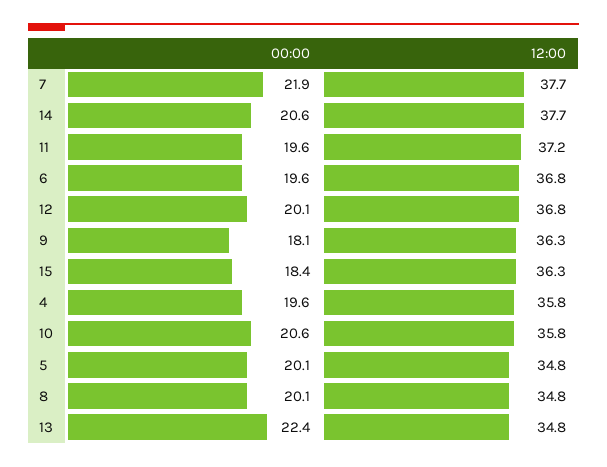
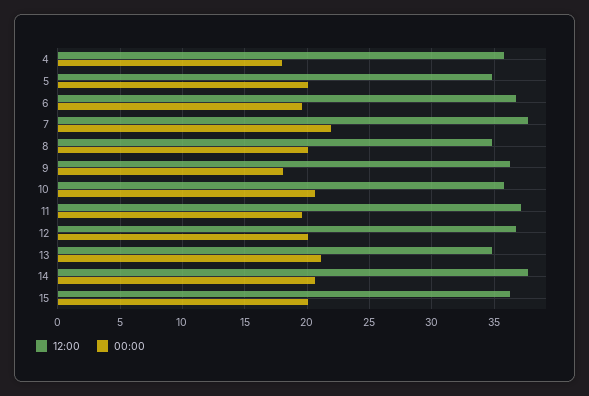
  {
    "00:00": {
      "7": 21.9,
      "14": 20.6,
      "11": 19.6,
      "6": 19.6,
      "12": 20.1,
      "9": 18.1,
-     "15": 18.4,
+     "15": 20,
-     "4": 19.6,
+     "4": 18,
      "10": 20.6,
      "5": 20.1,
      "8": 20.1,
-     "13": 22.4
+     "13": 21
    },
    "12:00": {
      "7": 37.7,
      "14": 37.7,
      "11": 37.2,
      "6": 36.8,
      "12": 36.8,
      "9": 36.3,
      "15": 36.3,
      "4": 35.8,
      "10": 35.8,
      "5": 34.8,
      "8": 34.8,
      "13": 34.8
    }
  }

